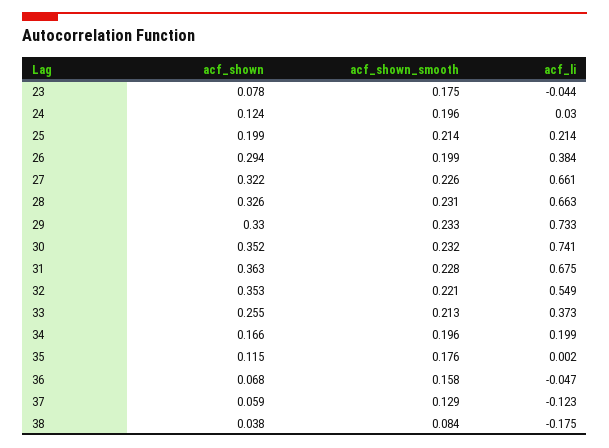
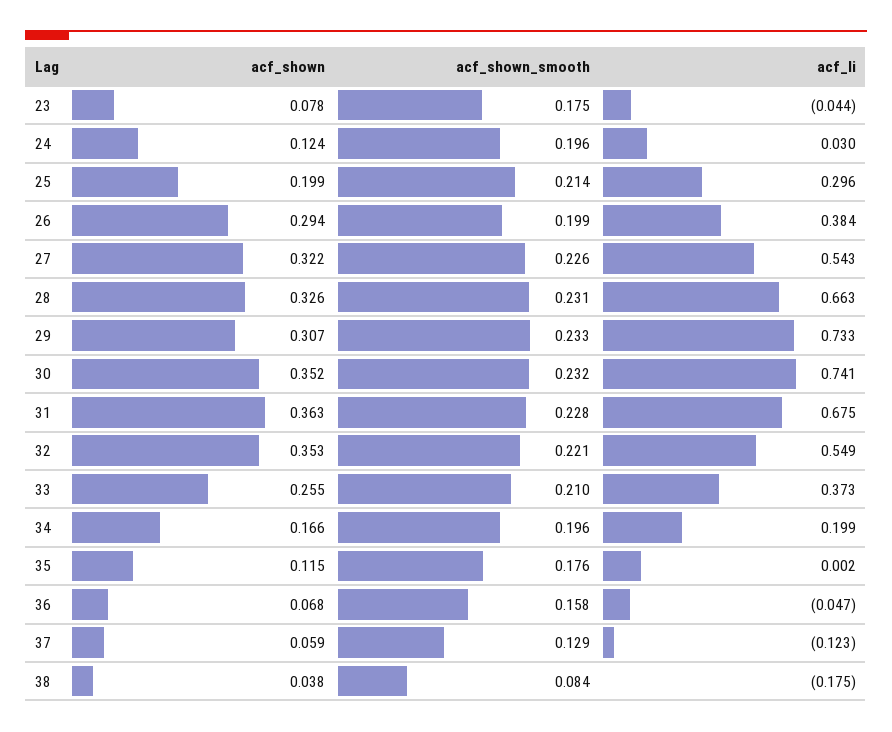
  {
    "acf_shown": {
      "23": 0.078,
      "24": 0.124,
      "25": 0.199,
      "26": 0.294,
      "27": 0.322,
      "28": 0.326,
-     "29": 0.33,
+     "29": 0.307,
      "30": 0.352,
      "31": 0.363,
      "32": 0.353,
      "33": 0.255,
      "34": 0.166,
      "35": 0.115,
      "36": 0.068,
      "37": 0.059,
      "38": 0.038
    },
    "acf_shown_smooth": {
      "23": 0.175,
      "24": 0.196,
      "25": 0.214,
      "26": 0.199,
      "27": 0.226,
      "28": 0.231,
      "29": 0.233,
      "30": 0.232,
      "31": 0.228,
      "32": 0.221,
-     "33": 0.213,
+     "33": 0.21,
      "34": 0.196,
      "35": 0.176,
      "36": 0.158,
      "37": 0.129,
      "38": 0.084
    },
    "acf_li": {
      "23": -0.044,
      "24": 0.03,
-     "25": 0.214,
+     "25": 0.296,
      "26": 0.384,
-     "27": 0.661,
+     "27": 0.543,
      "28": 0.663,
      "29": 0.733,
      "30": 0.741,
      "31": 0.675,
      "32": 0.549,
      "33": 0.373,
      "34": 0.199,
      "35": 0.002,
      "36": -0.047,
      "37": -0.123,
      "38": -0.175
    }
  }

